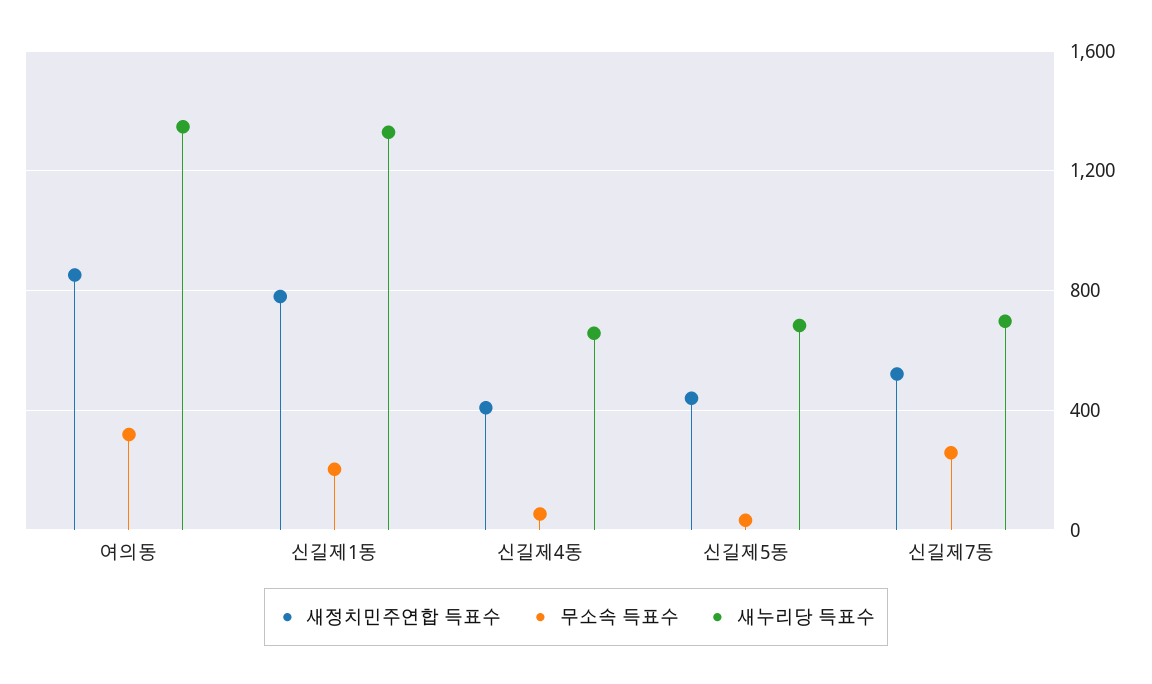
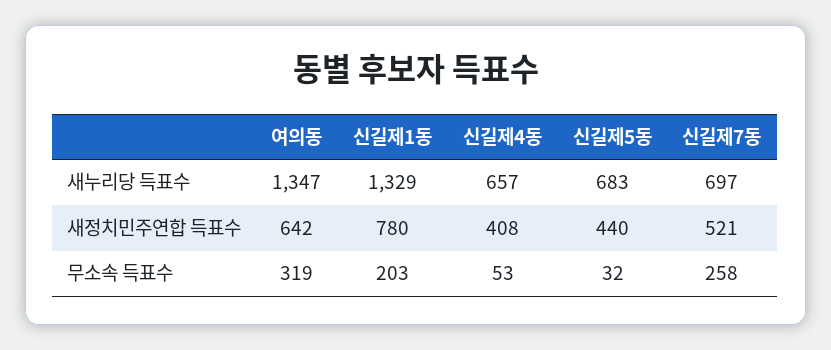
  {
    "새정치민주연합 득표수": {
-     "여의동": 850,
+     "여의동": 642,
      "신길제1동": 780,
      "신길제4동": 408,
      "신길제5동": 440,
      "신길제7동": 521
    },
    "무소속 득표수": {
      "여의동": 319,
      "신길제1동": 203,
      "신길제4동": 53,
      "신길제5동": 32,
      "신길제7동": 258
    },
    "새누리당 득표수": {
      "여의동": 1347,
      "신길제1동": 1329,
      "신길제4동": 657,
      "신길제5동": 683,
      "신길제7동": 697
    }
  }

